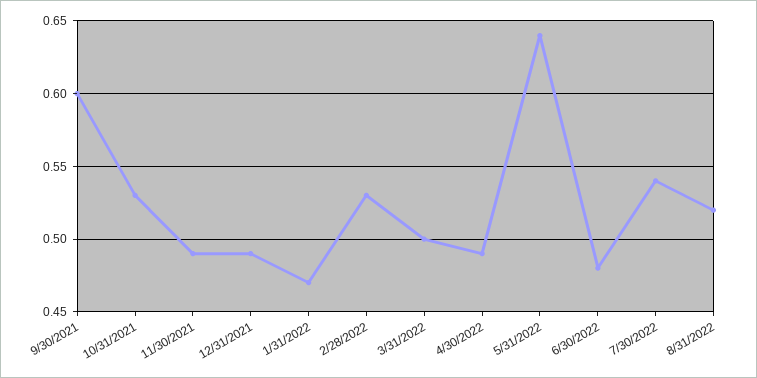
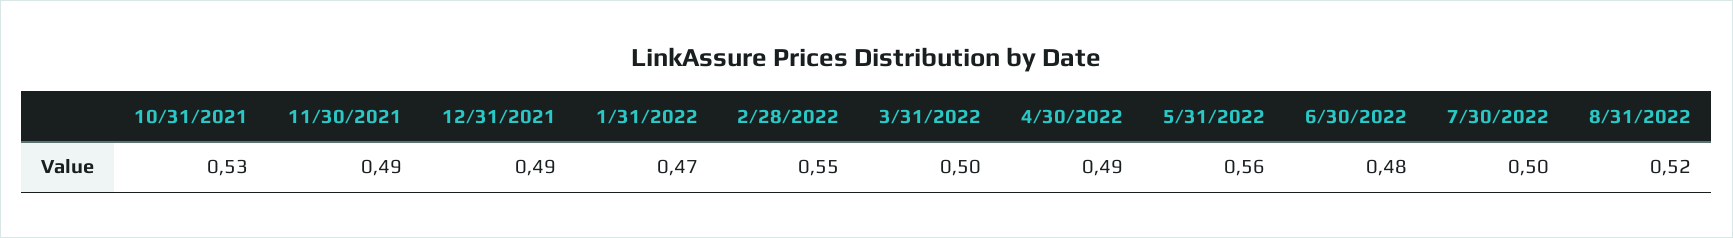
  {
-   "9/30/2021": 0.6,
    "10/31/2021": 0.53,
    "11/30/2021": 0.49,
    "12/31/2021": 0.49,
    "1/31/2022": 0.47,
-   "2/28/2022": 0.53,
+   "2/28/2022": 0.55,
    "3/31/2022": 0.5,
    "4/30/2022": 0.49,
-   "5/31/2022": 0.64,
+   "5/31/2022": 0.56,
    "6/30/2022": 0.48,
-   "7/30/2022": 0.54,
+   "7/30/2022": 0.5,
    "8/31/2022": 0.52
  }

